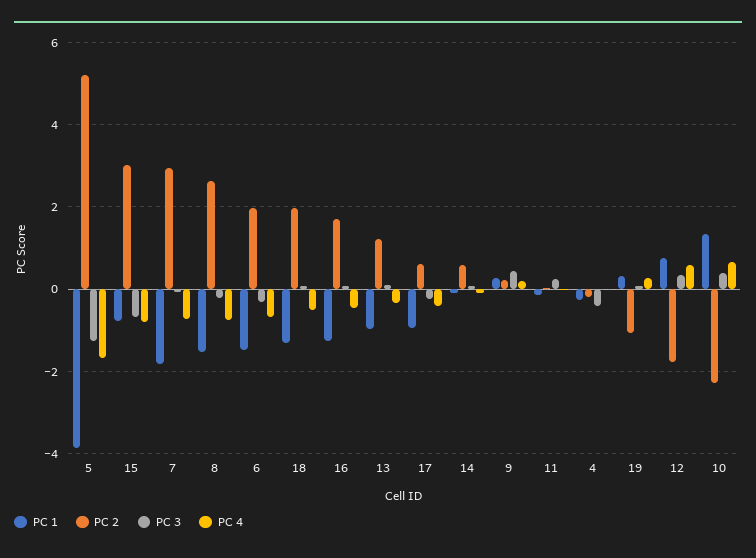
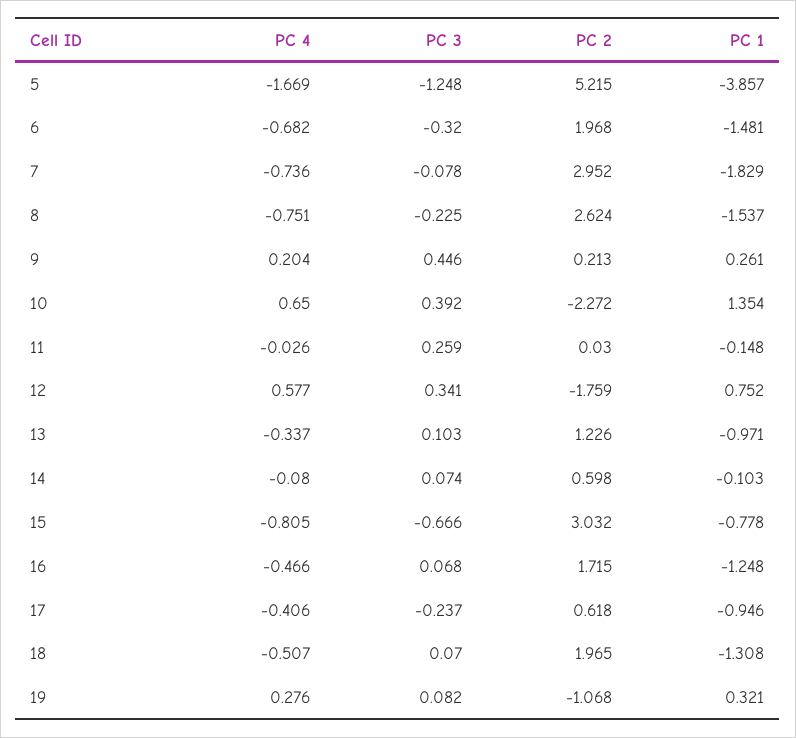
  {
    "PC 1": {
      "5": -3.857,
      "15": -0.778,
      "7": -1.829,
      "8": -1.537,
      "6": -1.481,
      "18": -1.308,
      "16": -1.248,
      "13": -0.971,
      "17": -0.946,
      "14": -0.103,
      "9": 0.261,
      "11": -0.148,
-     "4": -0.2,
      "19": 0.321,
      "12": 0.752,
      "10": 1.354
    },
    "PC 2": {
      "5": 5.215,
      "15": 3.032,
      "7": 2.952,
      "8": 2.624,
      "6": 1.968,
      "18": 1.965,
      "16": 1.715,
      "13": 1.226,
      "17": 0.618,
      "14": 0.598,
      "9": 0.213,
      "11": 0.03,
-     "4": -0.2,
      "19": -1.068,
      "12": -1.759,
      "10": -2.272
    },
    "PC 3": {
      "5": -1.248,
      "15": -0.666,
      "7": -0.078,
      "8": -0.225,
      "6": -0.32,
      "18": 0.07,
      "16": 0.068,
      "13": 0.103,
      "17": -0.237,
      "14": 0.074,
      "9": 0.446,
      "11": 0.259,
-     "4": -0.4,
      "19": 0.082,
      "12": 0.341,
      "10": 0.392
    },
    "PC 4": {
      "5": -1.669,
      "15": -0.805,
      "7": -0.736,
      "8": -0.751,
      "6": -0.682,
      "18": -0.507,
      "16": -0.466,
      "13": -0.337,
      "17": -0.406,
      "14": -0.08,
      "9": 0.204,
      "11": -0.026,
-     "4": 0,
      "19": 0.276,
      "12": 0.577,
      "10": 0.65
    }
  }

